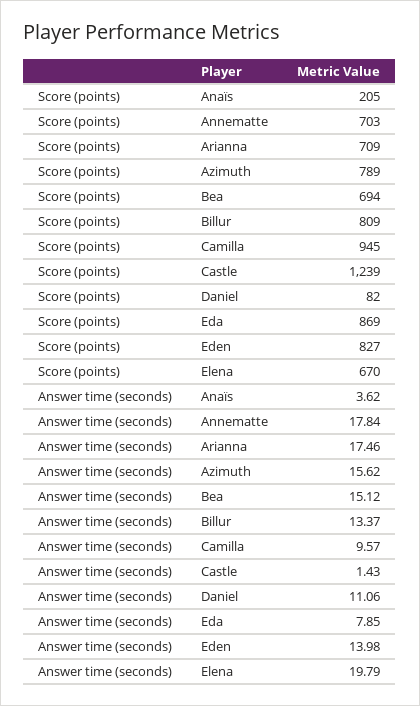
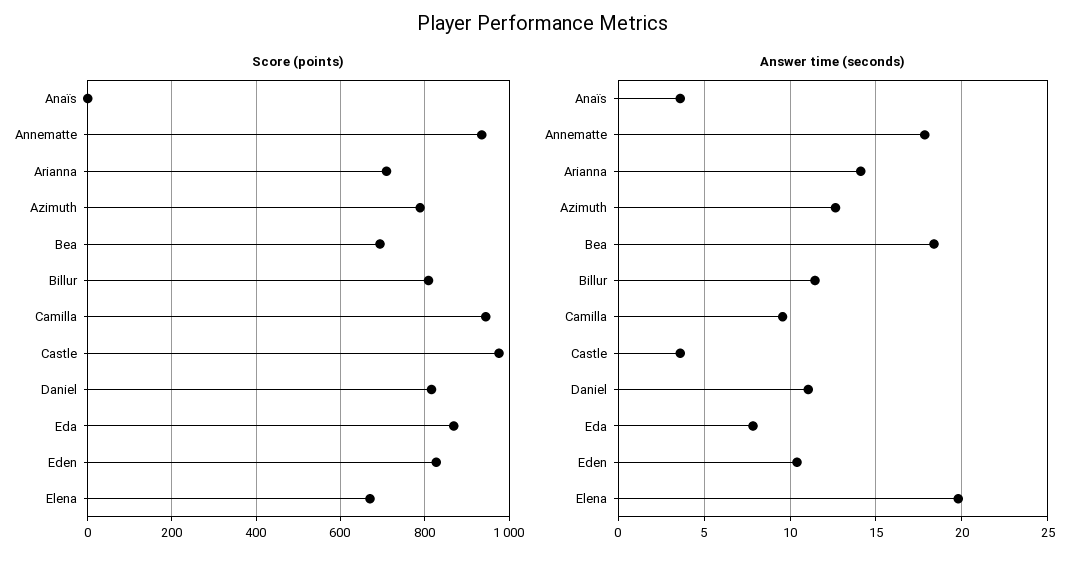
  {
    "Score (points)": {
-     "Anaïs": 205,
+     "Anaïs": 0,
-     "Annematte": 703,
+     "Annematte": 940,
      "Arianna": 709,
      "Azimuth": 789,
      "Bea": 694,
      "Billur": 809,
      "Camilla": 945,
-     "Castle": 1239,
+     "Castle": 980,
-     "Daniel": 82,
+     "Daniel": 820,
      "Eda": 869,
      "Eden": 827,
      "Elena": 670
    },
    "Answer time (seconds)": {
      "Anaïs": 3.62,
      "Annematte": 17.84,
-     "Arianna": 17.46,
+     "Arianna": 14,
-     "Azimuth": 15.62,
+     "Azimuth": 12.5,
-     "Bea": 15.12,
+     "Bea": 18.5,
-     "Billur": 13.37,
+     "Billur": 11.5,
      "Camilla": 9.57,
-     "Castle": 1.43,
+     "Castle": 3.5,
      "Daniel": 11.06,
      "Eda": 7.85,
-     "Eden": 13.98,
+     "Eden": 10.5,
      "Elena": 19.79
    }
  }

